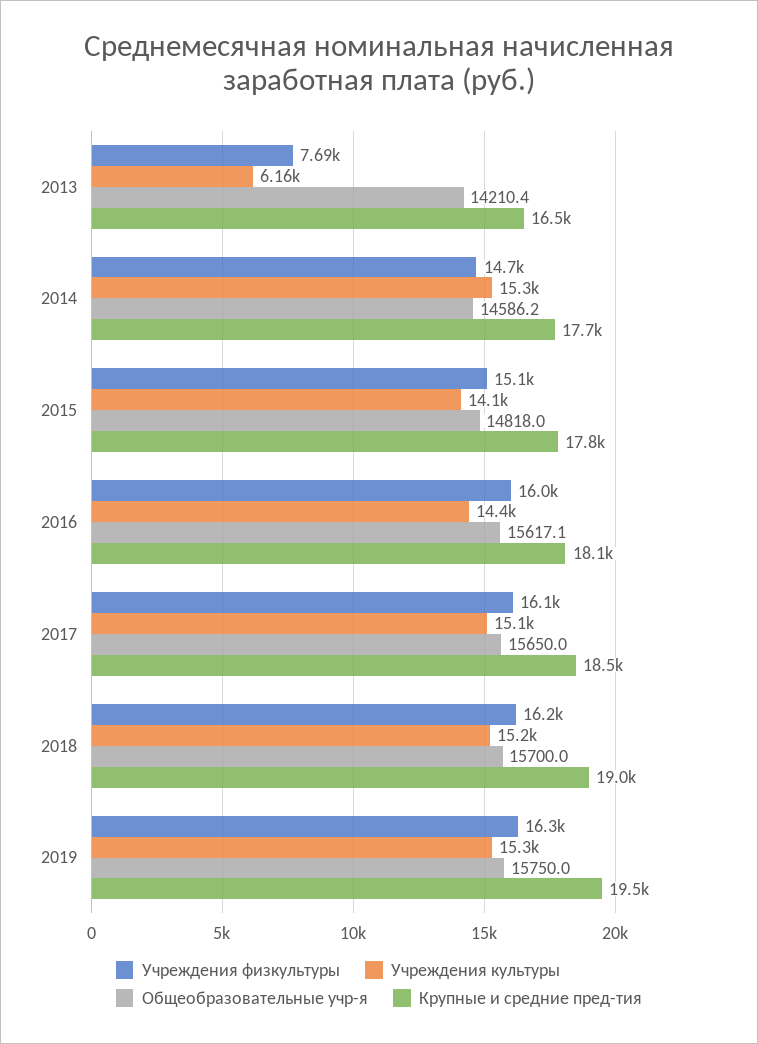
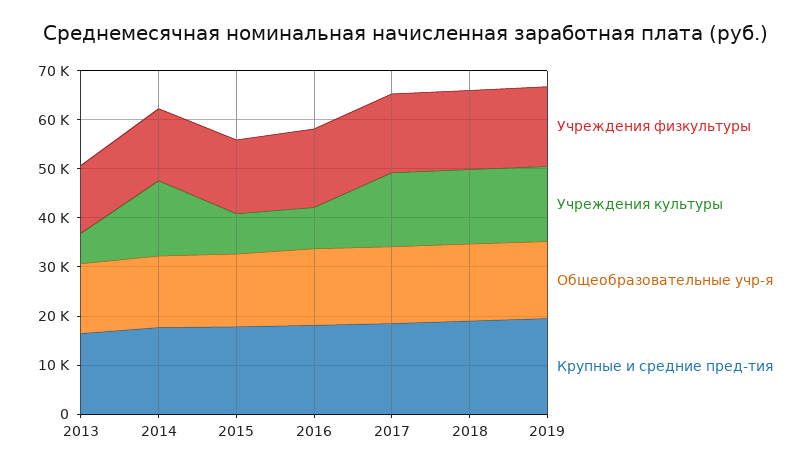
  {
    "Учреждения физкультуры": {
-     "2013": 7690,
+     "2013": 14000,
      "2014": 14700,
      "2015": 15100,
      "2016": 16000,
      "2017": 16100,
      "2018": 16200,
      "2019": 16300
    },
    "Учреждения культуры": {
      "2013": 6160,
      "2014": 15300,
-     "2015": 14100,
+     "2015": 8000,
-     "2016": 14400,
+     "2016": 8000,
      "2017": 15100,
      "2018": 15200,
      "2019": 15300
    },
    "Общеобразовательные учр-я": {
      "2013": 14210.4,
      "2014": 14586.2,
      "2015": 14818,
      "2016": 15617.1,
      "2017": 15650,
      "2018": 15700,
      "2019": 15750
    },
    "Крупные и средние пред-тия": {
      "2013": 16500,
      "2014": 17700,
      "2015": 17800,
      "2016": 18100,
      "2017": 18500,
      "2018": 19000,
      "2019": 19500
    }
  }

